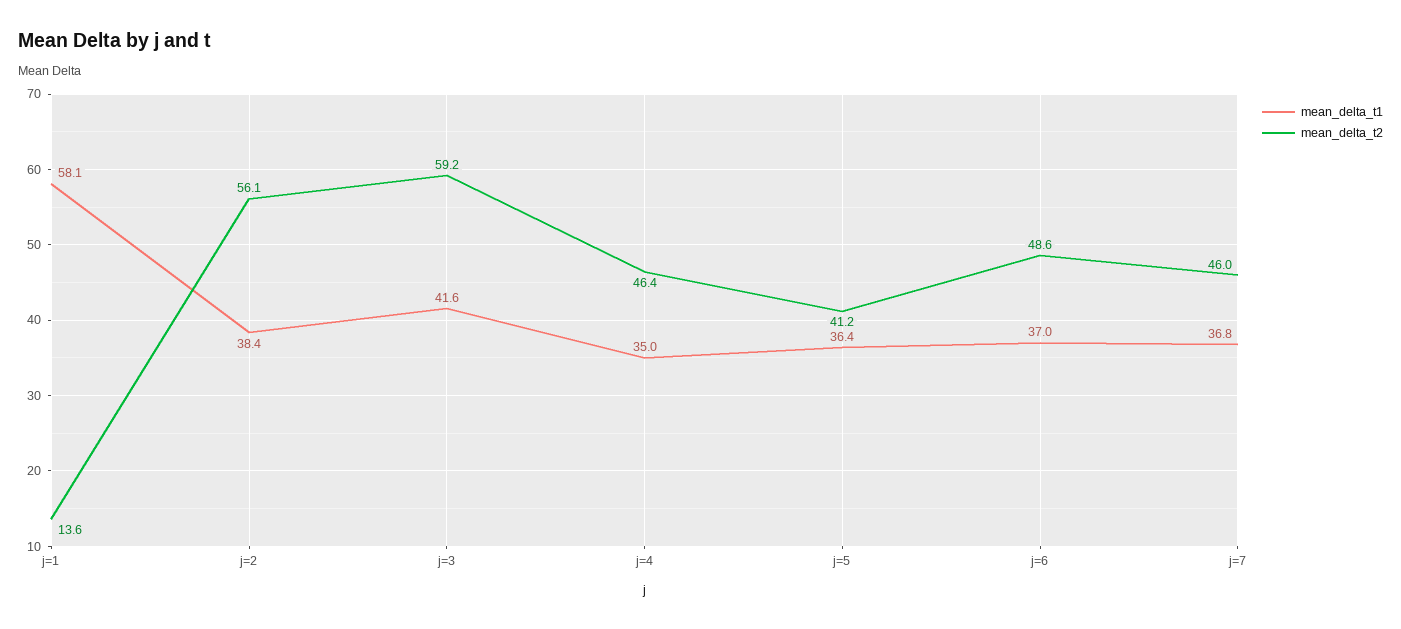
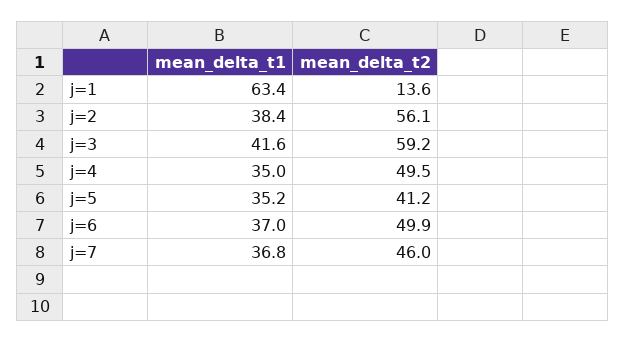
  {
    "mean_delta_t1": {
-     "j=1": 58.1,
+     "j=1": 63.4,
      "j=2": 38.4,
      "j=3": 41.6,
      "j=4": 35,
-     "j=5": 36.4,
+     "j=5": 35.2,
      "j=6": 37,
      "j=7": 36.8
    },
    "mean_delta_t2": {
      "j=1": 13.6,
      "j=2": 56.1,
      "j=3": 59.2,
-     "j=4": 46.4,
+     "j=4": 49.5,
      "j=5": 41.2,
-     "j=6": 48.6,
+     "j=6": 49.9,
      "j=7": 46
    }
  }

